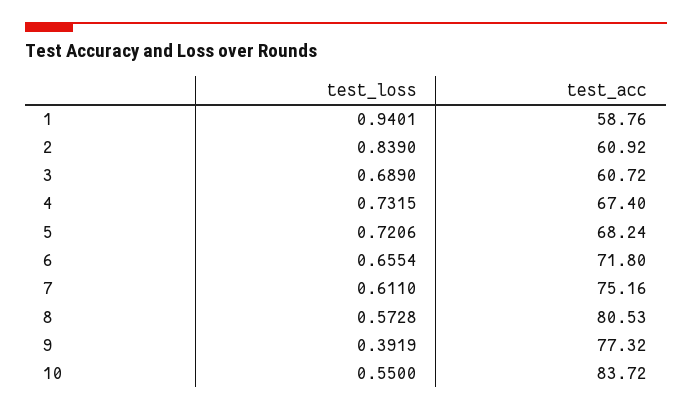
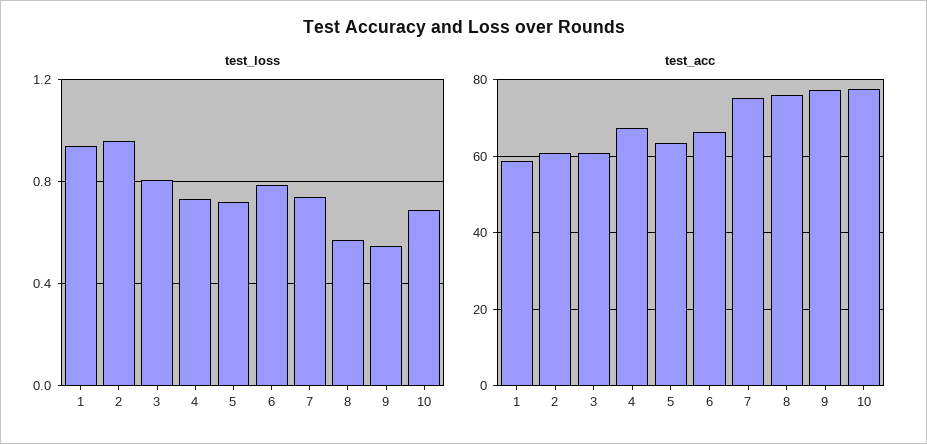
  {
    "test_loss": {
      "1": 0.9401,
-     "2": 0.839,
+     "2": 0.95,
-     "3": 0.689,
+     "3": 0.8,
      "4": 0.7315,
      "5": 0.7206,
-     "6": 0.6554,
+     "6": 0.8,
-     "7": 0.611,
+     "7": 0.75,
      "8": 0.5728,
-     "9": 0.3919,
+     "9": 0.55,
-     "10": 0.55
+     "10": 0.7
    },
    "test_acc": {
      "1": 58.76,
      "2": 60.92,
      "3": 60.72,
      "4": 67.4,
-     "5": 68.24,
+     "5": 64,
-     "6": 71.8,
+     "6": 66,
      "7": 75.16,
-     "8": 80.53,
+     "8": 76,
      "9": 77.32,
-     "10": 83.72
+     "10": 78
    }
  }

